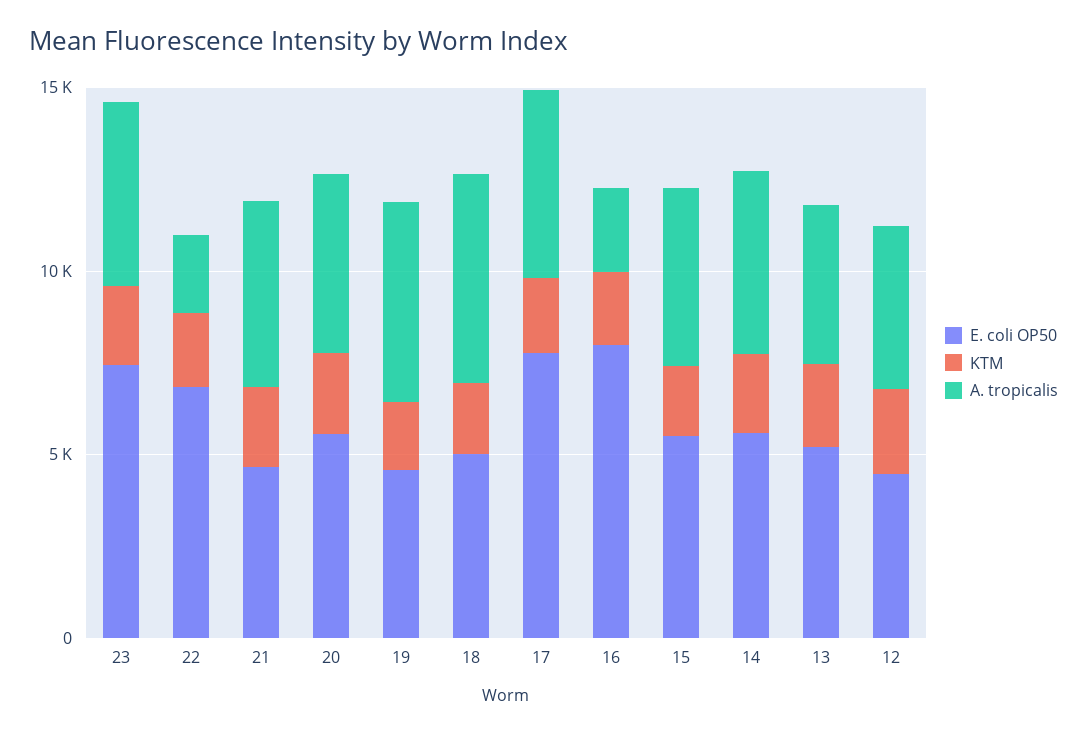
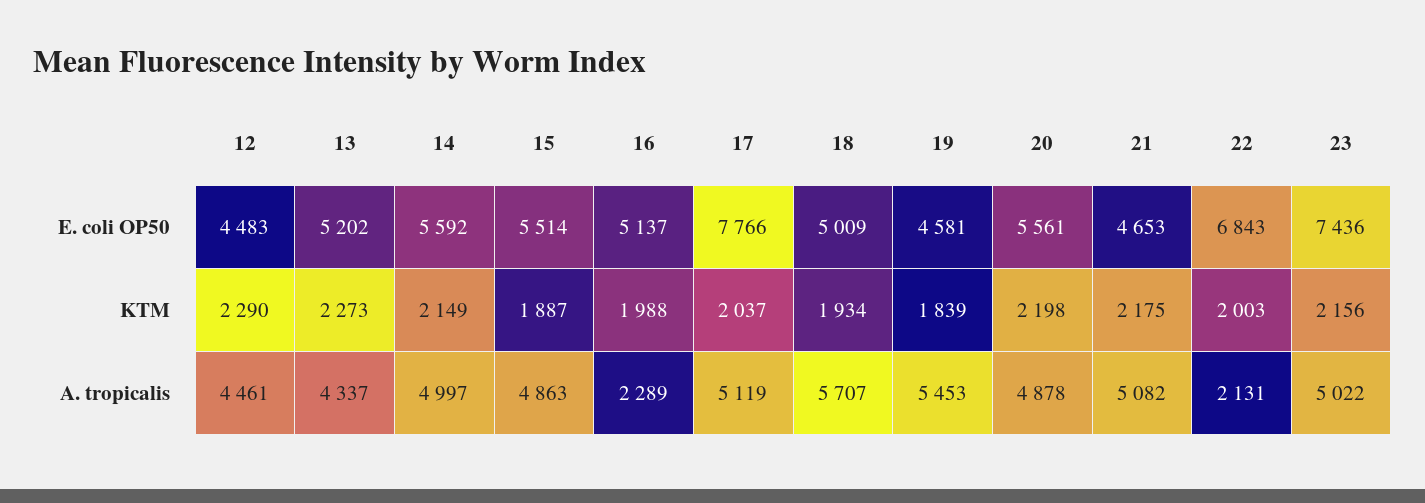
  {
    "E. coli OP50": {
      "23": 7436,
      "22": 6843,
      "21": 4653,
      "20": 5561,
      "19": 4581,
      "18": 5009,
      "17": 7766,
-     "16": 8000,
+     "16": 5137,
      "15": 5514,
      "14": 5592,
      "13": 5202,
      "12": 4483
    },
    "KTM": {
      "23": 2156,
      "22": 2003,
      "21": 2175,
      "20": 2198,
      "19": 1839,
      "18": 1934,
      "17": 2037,
      "16": 1988,
      "15": 1887,
      "14": 2149,
      "13": 2273,
      "12": 2290
    },
    "A. tropicalis": {
      "23": 5022,
      "22": 2131,
      "21": 5082,
      "20": 4878,
      "19": 5453,
      "18": 5707,
      "17": 5119,
      "16": 2289,
      "15": 4863,
      "14": 4997,
      "13": 4337,
      "12": 4461
    }
  }

